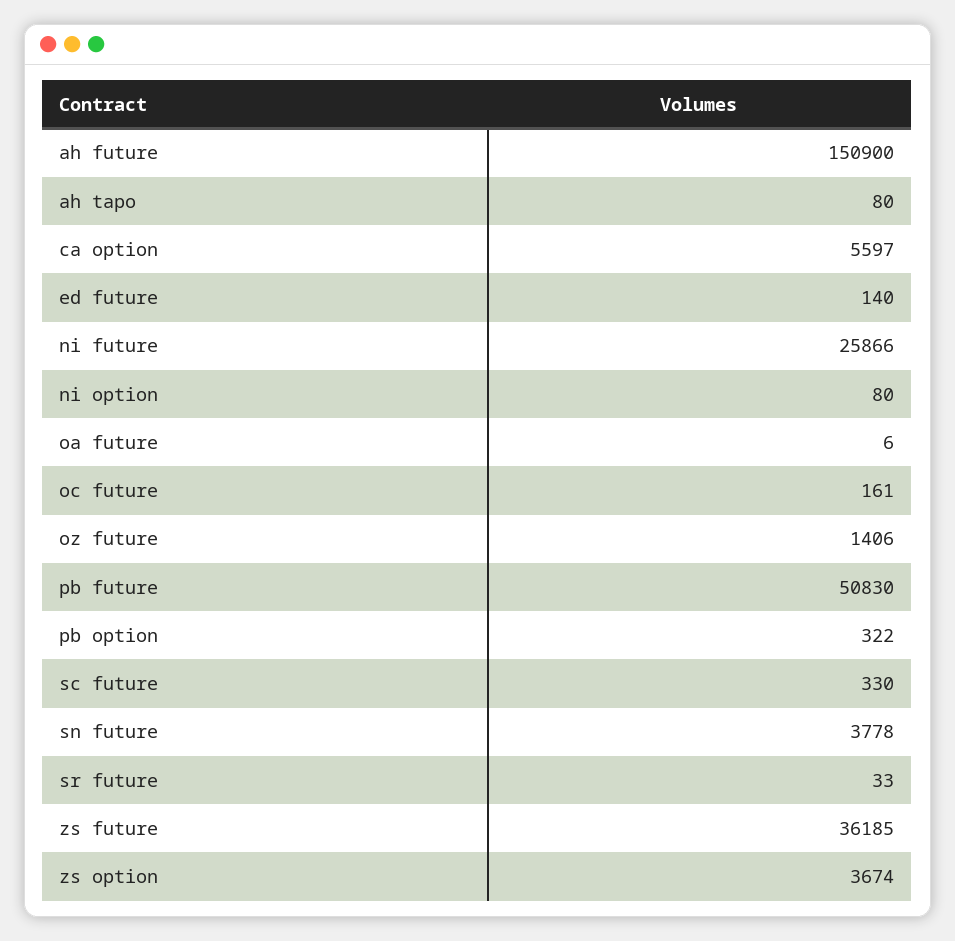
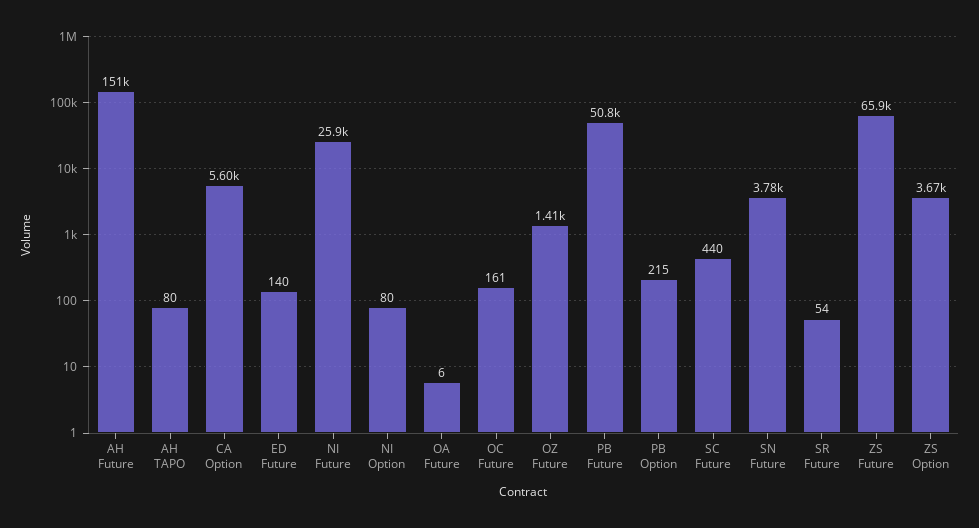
  {
    "ah future": 150900,
    "ah tapo": 80,
    "ca option": 5597,
    "ed future": 140,
    "ni future": 25866,
    "ni option": 80,
    "oa future": 6,
    "oc future": 161,
    "oz future": 1406,
    "pb future": 50830,
-   "pb option": 322,
+   "pb option": 215,
-   "sc future": 330,
+   "sc future": 440,
    "sn future": 3778,
-   "sr future": 33,
+   "sr future": 54,
-   "zs future": 36185,
+   "zs future": 65900,
    "zs option": 3674
  }

